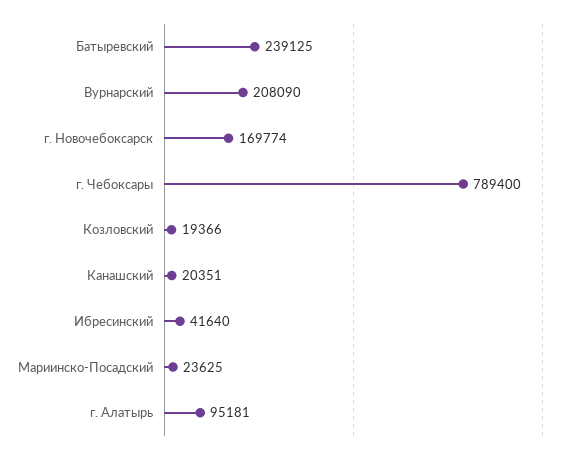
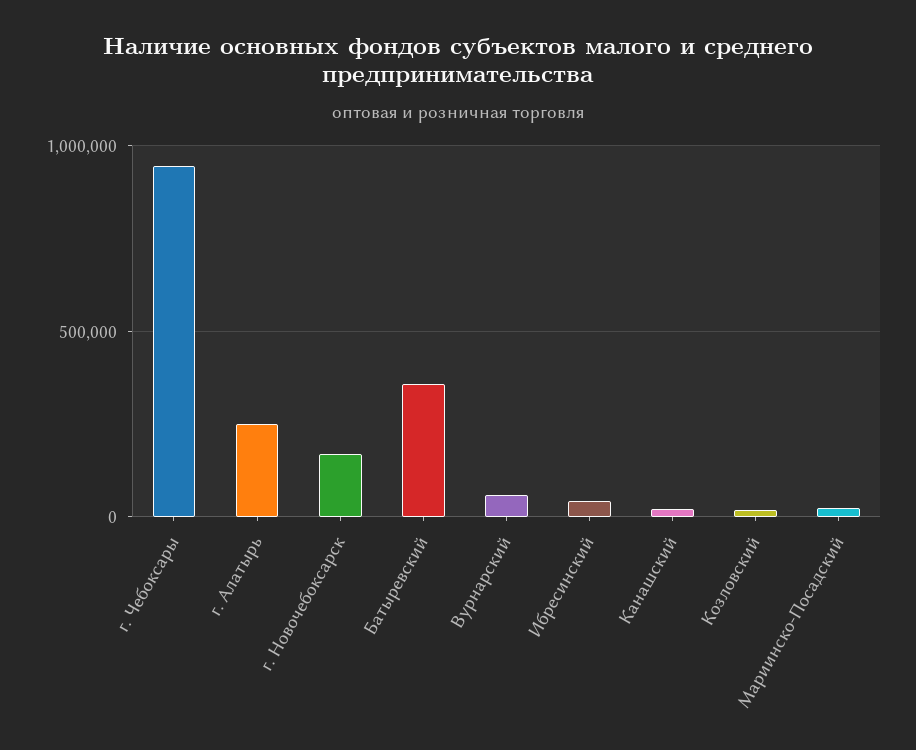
  {
-   "Батыревский": 239125,
+   "Батыревский": 350000,
-   "Вурнарский": 208090,
+   "Вурнарский": 50000,
    "г. Новочебоксарск": 169774,
-   "г. Чебоксары": 789400,
+   "г. Чебоксары": 950000,
    "Козловский": 19366,
    "Канашский": 20351,
    "Ибресинский": 41640,
    "Мариинско-Посадский": 23625,
-   "г. Алатырь": 95181
+   "г. Алатырь": 250000
  }

